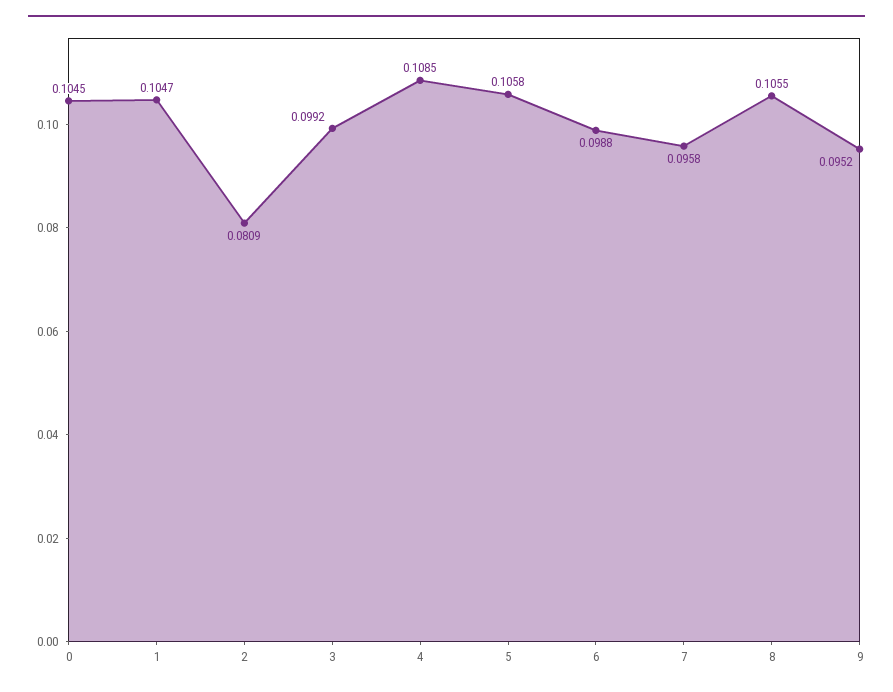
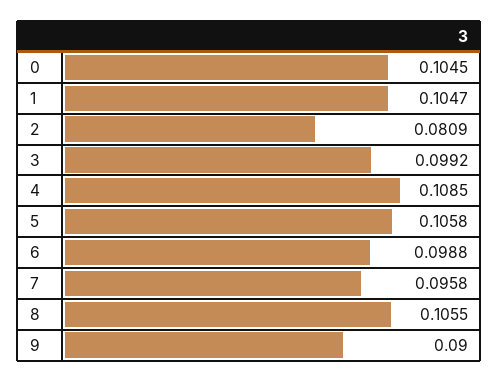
  {
    "0": 0.1045,
    "1": 0.1047,
    "2": 0.0809,
    "3": 0.0992,
    "4": 0.1085,
    "5": 0.1058,
    "6": 0.0988,
    "7": 0.0958,
    "8": 0.1055,
-   "9": 0.0952
+   "9": 0.09
  }

